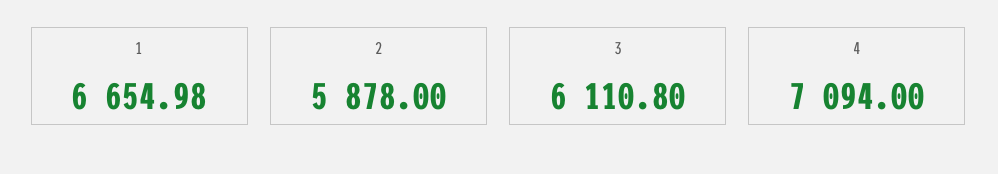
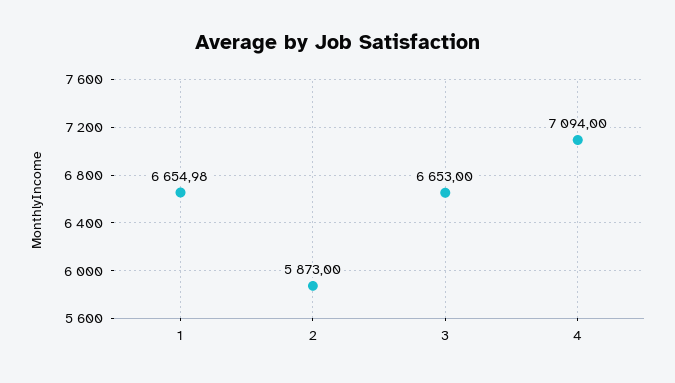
  {
    "1": 6654.98,
-   "2": 5878,
+   "2": 5873,
-   "3": 6110.8,
+   "3": 6653,
    "4": 7094
  }

